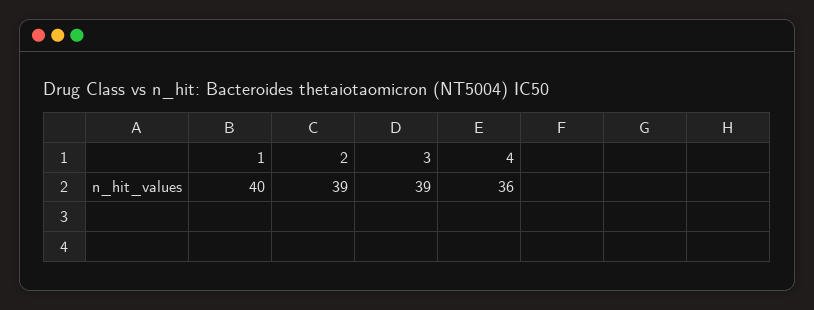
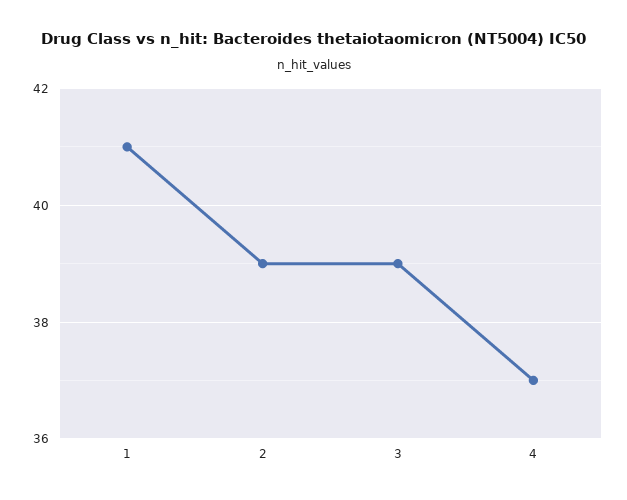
  {
-   "1": 40,
+   "1": 41,
    "2": 39,
    "3": 39,
-   "4": 36
+   "4": 37
  }

